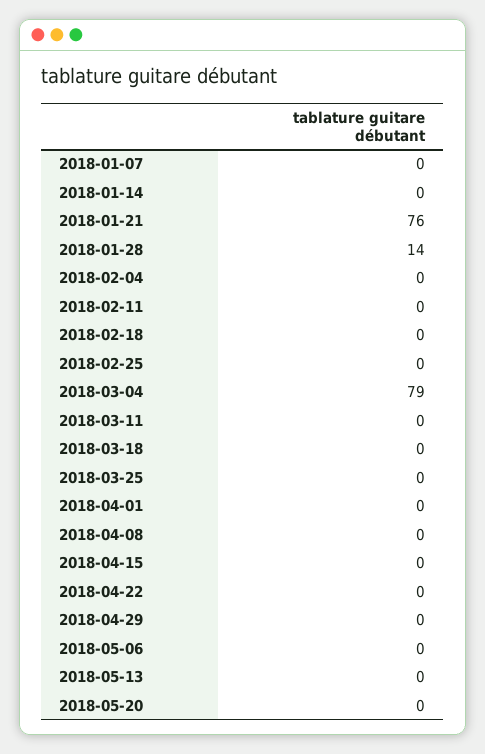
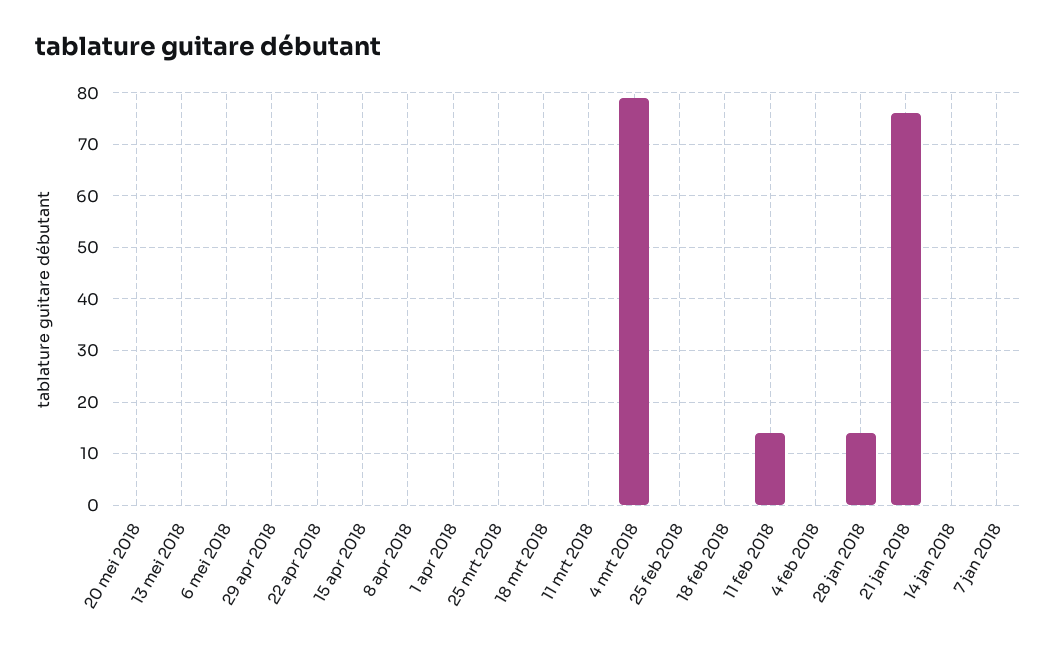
  {
    "2018-01-07": 0,
    "2018-01-14": 0,
    "2018-01-21": 76,
    "2018-01-28": 14,
    "2018-02-04": 0,
-   "2018-02-11": 0,
+   "2018-02-11": 15,
    "2018-02-18": 0,
    "2018-02-25": 0,
    "2018-03-04": 79,
    "2018-03-11": 0,
    "2018-03-18": 0,
    "2018-03-25": 0,
    "2018-04-01": 0,
    "2018-04-08": 0,
    "2018-04-15": 0,
    "2018-04-22": 0,
    "2018-04-29": 0,
    "2018-05-06": 0,
    "2018-05-13": 0,
    "2018-05-20": 0
  }

